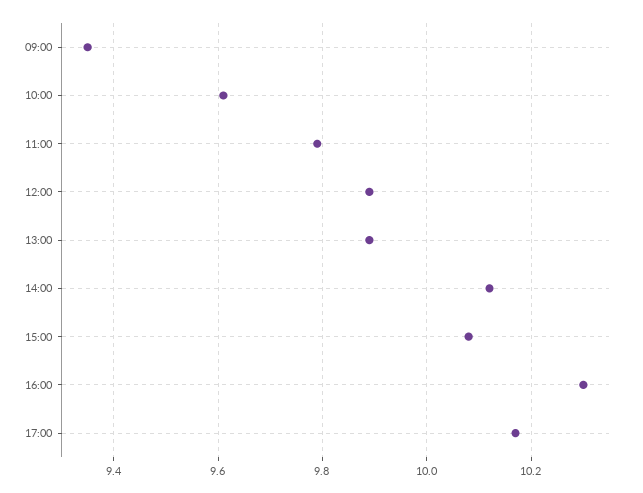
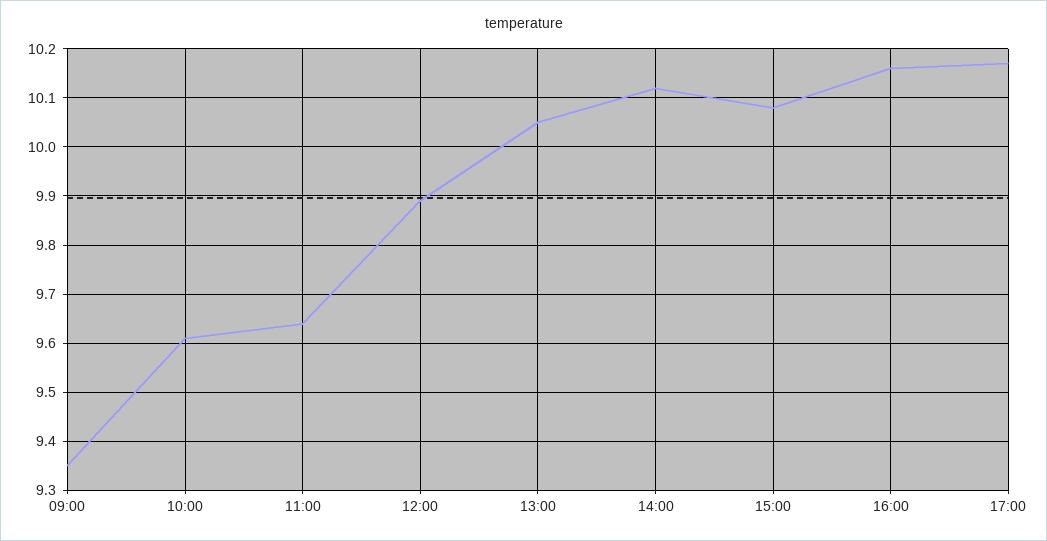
  {
    "09:00": 9.35,
    "10:00": 9.6,
-   "11:00": 9.8,
+   "11:00": 9.65,
    "12:00": 9.9,
-   "13:00": 9.9,
+   "13:00": 10.05,
    "14:00": 10.1,
    "15:00": 10.1,
-   "16:00": 10.3,
+   "16:00": 10.15,
    "17:00": 10.15
  }

